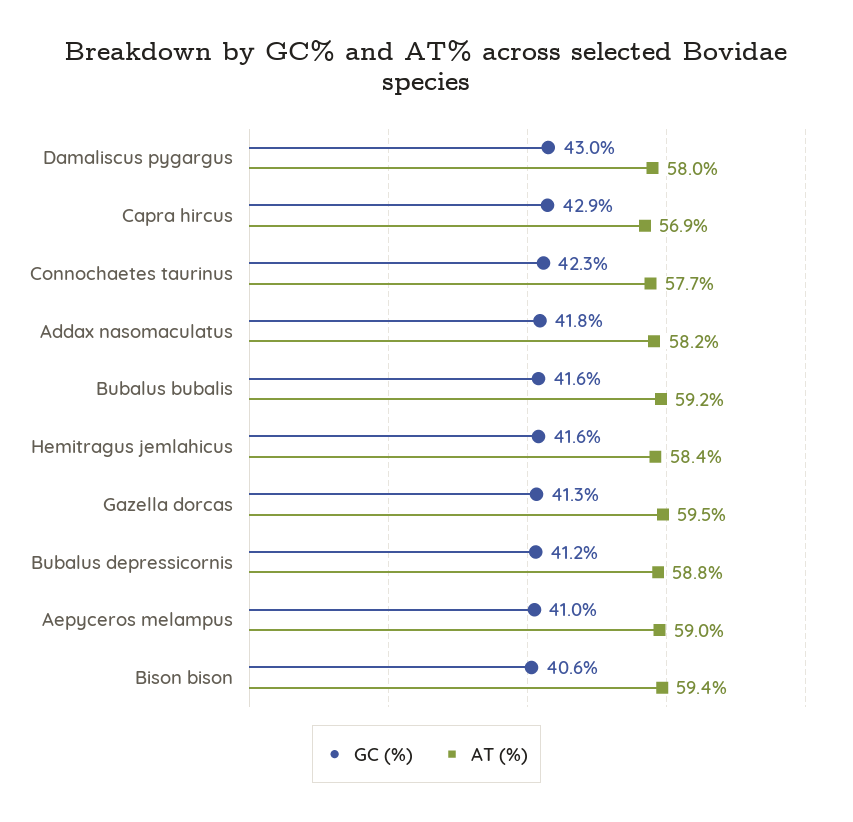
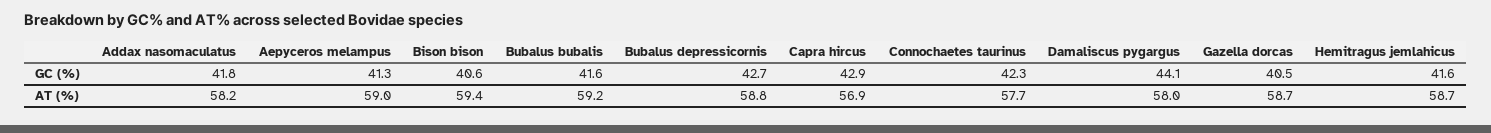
  {
    "GC (%)": {
-     "Damaliscus pygargus": 43,
+     "Damaliscus pygargus": 44.1,
      "Capra hircus": 42.9,
      "Connochaetes taurinus": 42.3,
      "Addax nasomaculatus": 41.8,
      "Bubalus bubalis": 41.6,
      "Hemitragus jemlahicus": 41.6,
-     "Gazella dorcas": 41.3,
+     "Gazella dorcas": 40.5,
-     "Bubalus depressicornis": 41.2,
+     "Bubalus depressicornis": 42.7,
-     "Aepyceros melampus": 41,
+     "Aepyceros melampus": 41.3,
      "Bison bison": 40.6
    },
    "AT (%)": {
      "Damaliscus pygargus": 58,
      "Capra hircus": 56.9,
      "Connochaetes taurinus": 57.7,
      "Addax nasomaculatus": 58.2,
      "Bubalus bubalis": 59.2,
-     "Hemitragus jemlahicus": 58.4,
+     "Hemitragus jemlahicus": 58.7,
-     "Gazella dorcas": 59.5,
+     "Gazella dorcas": 58.7,
      "Bubalus depressicornis": 58.8,
      "Aepyceros melampus": 59,
      "Bison bison": 59.4
    }
  }

